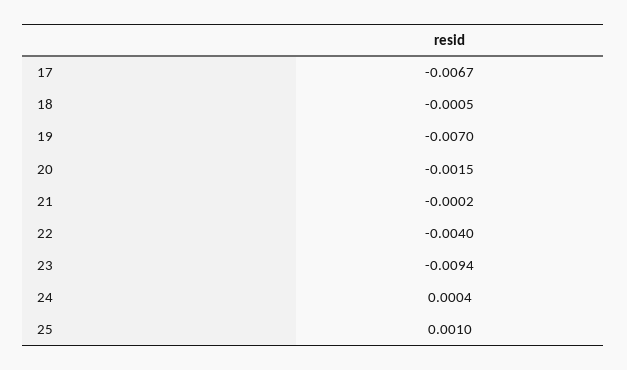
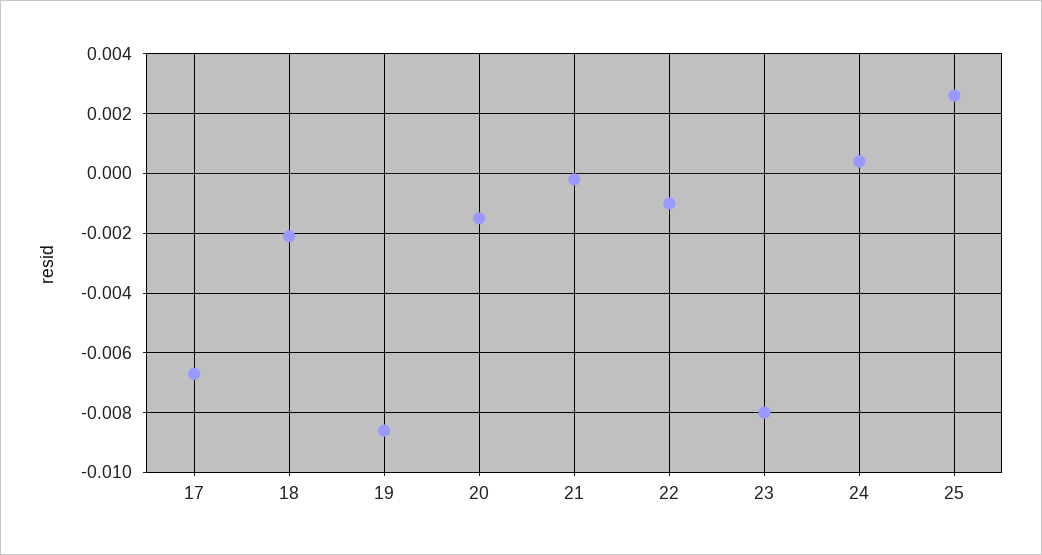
  {
    "17": -0.0067,
-   "18": -0.0005,
+   "18": -0.002,
-   "19": -0.007,
+   "19": -0.0085,
    "20": -0.0015,
    "21": -0.0002,
-   "22": -0.004,
+   "22": -0.001,
-   "23": -0.0094,
+   "23": -0.008,
    "24": 0.0004,
-   "25": 0.001
+   "25": 0.0025
  }

